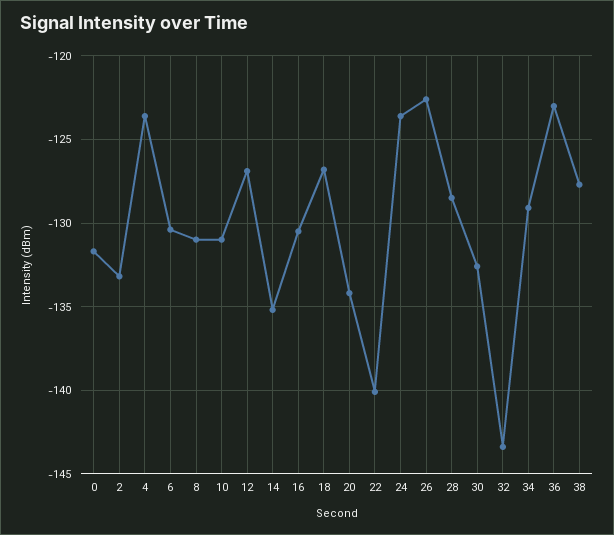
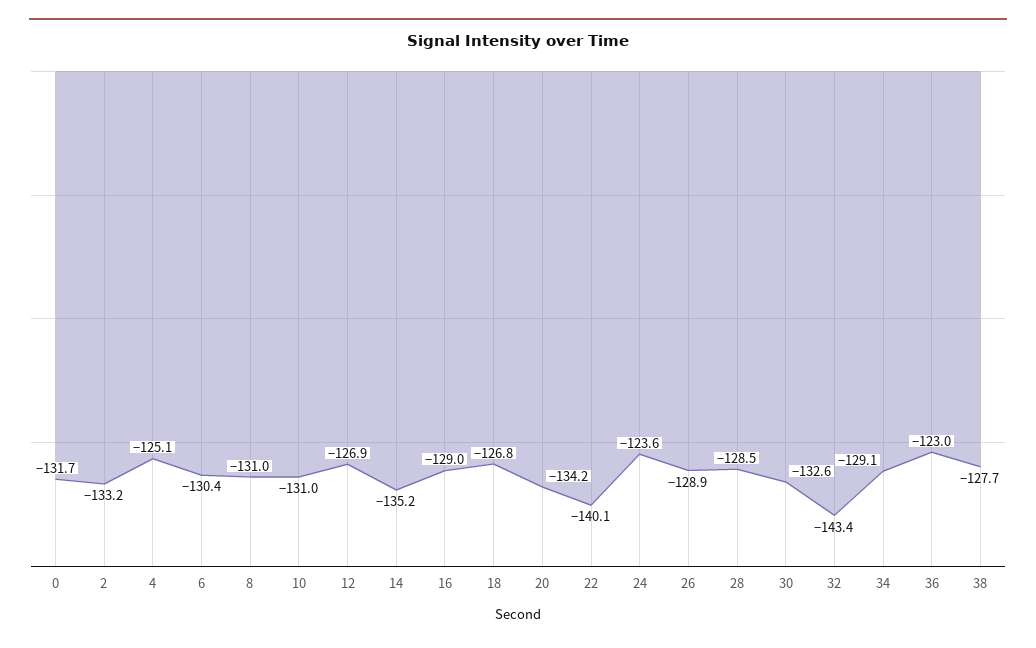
  {
    "0": -131.7,
    "2": -133.2,
-   "4": -123.5,
+   "4": -125.1,
    "6": -130.4,
    "8": -131,
    "10": -131,
    "12": -126.9,
    "14": -135.2,
-   "16": -130.5,
+   "16": -129,
    "18": -126.8,
    "20": -134.2,
    "22": -140.1,
    "24": -123.6,
-   "26": -122.5,
+   "26": -128.9,
    "28": -128.5,
    "30": -132.6,
    "32": -143.4,
    "34": -129.1,
    "36": -123,
    "38": -127.7
  }

